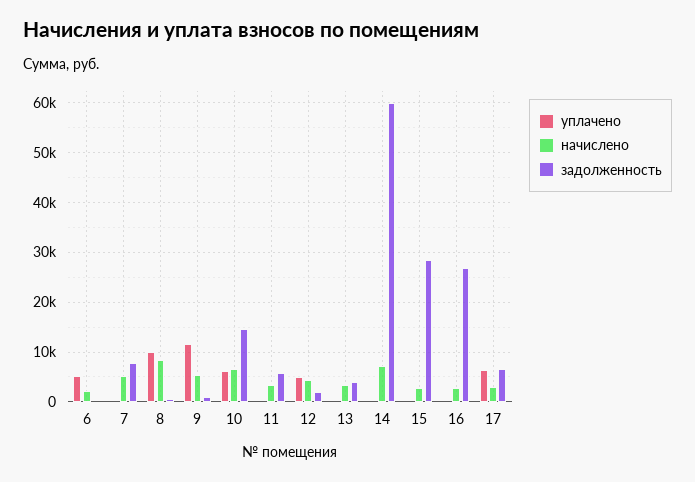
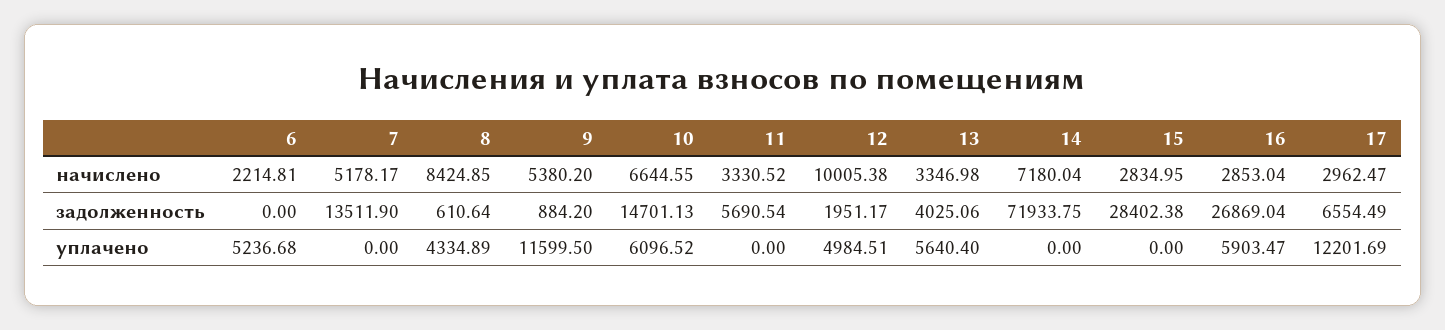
  {
    "уплачено": {
      "6": 5236.68,
      "7": 0,
-     "8": 10000,
+     "8": 4334.89,
      "9": 11599.5,
      "10": 6096.52,
      "11": 0,
      "12": 4984.51,
-     "13": 0,
+     "13": 5640.4,
      "14": 0,
      "15": 0,
-     "16": 0,
+     "16": 5903.47,
-     "17": 6000
+     "17": 12201.69
    },
    "начислено": {
      "6": 2214.81,
      "7": 5178.17,
      "8": 8424.85,
      "9": 5380.2,
      "10": 6644.55,
      "11": 3330.52,
-     "12": 4000,
+     "12": 10005.38,
      "13": 3346.98,
      "14": 7180.04,
      "15": 2834.95,
      "16": 2853.04,
      "17": 2962.47
    },
    "задолженность": {
      "6": 0,
-     "7": 8000,
+     "7": 13511.9,
      "8": 610.64,
      "9": 884.2,
      "10": 14701.13,
      "11": 5690.54,
      "12": 1951.17,
      "13": 4025.06,
-     "14": 60000,
+     "14": 71933.75,
      "15": 28402.38,
      "16": 26869.04,
      "17": 6554.49
    }
  }

